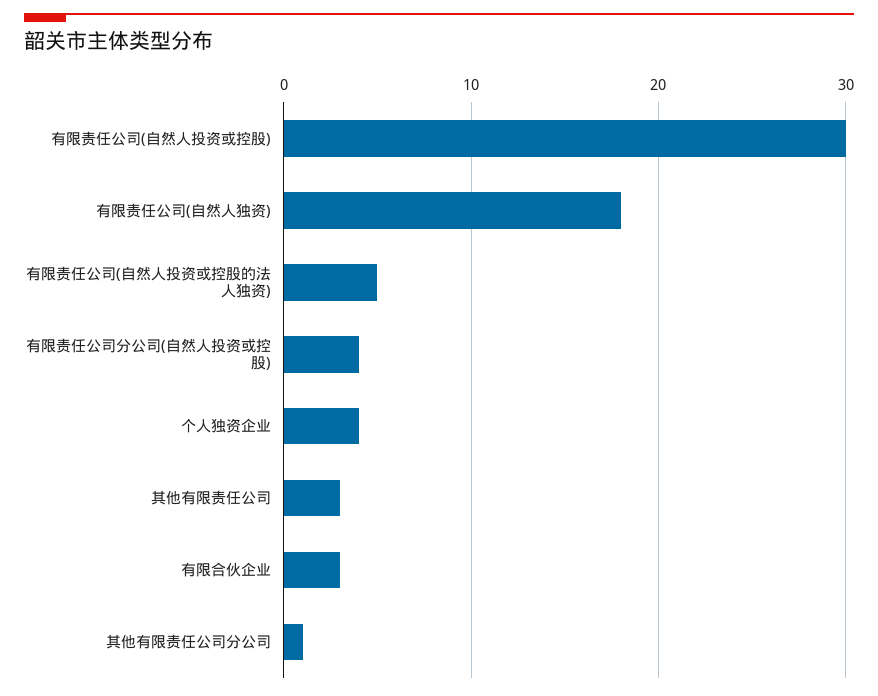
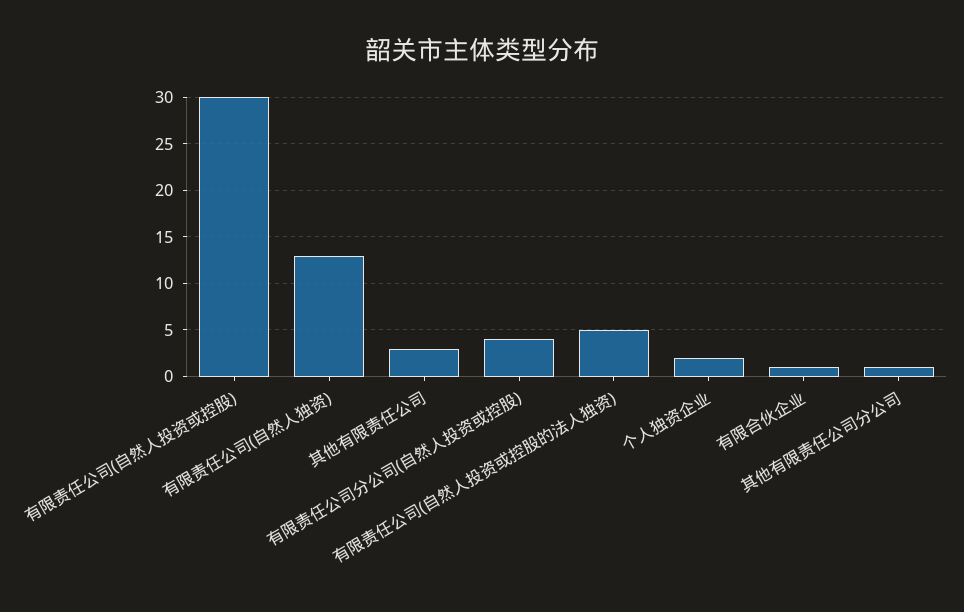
  {
    "有限责任公司(自然人投资或控股)": 30,
-   "有限责任公司(自然人独资)": 18,
+   "有限责任公司(自然人独资)": 13,
    "有限责任公司(自然人投资或控股的法人独资)": 5,
    "有限责任公司分公司(自然人投资或控股)": 4,
-   "个人独资企业": 4,
+   "个人独资企业": 2,
    "其他有限责任公司": 3,
-   "有限合伙企业": 3,
+   "有限合伙企业": 1,
    "其他有限责任公司分公司": 1
  }

